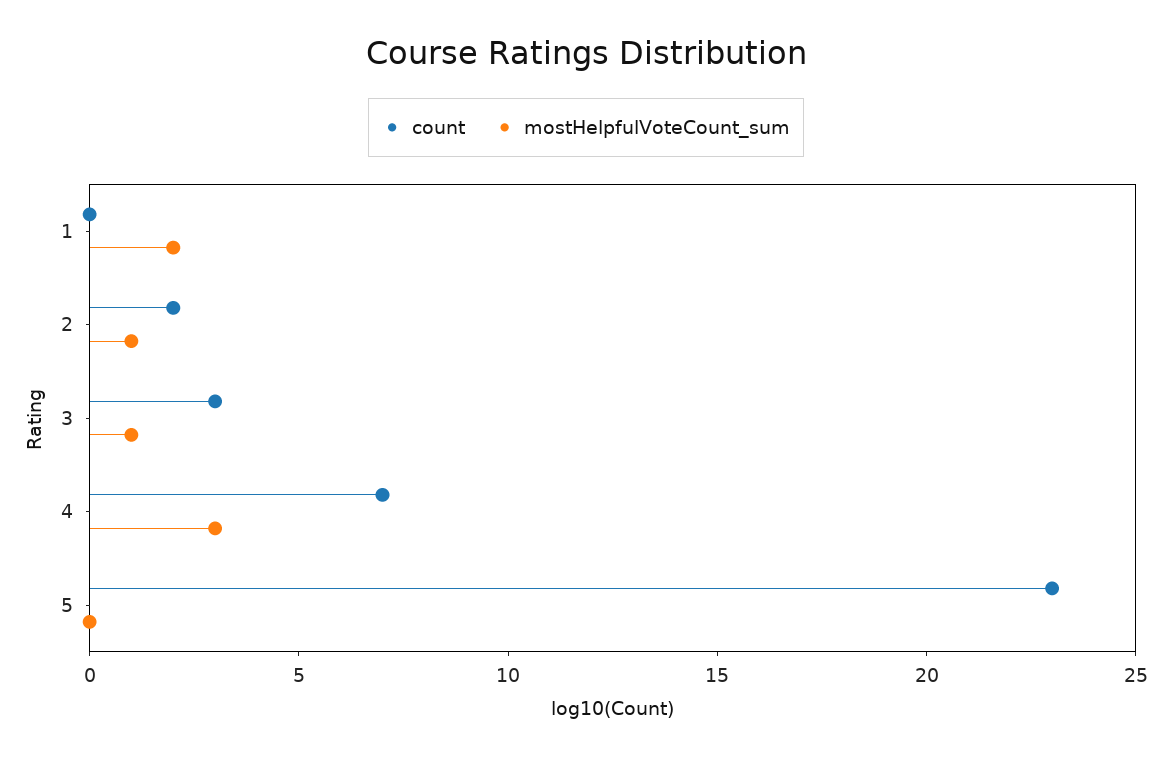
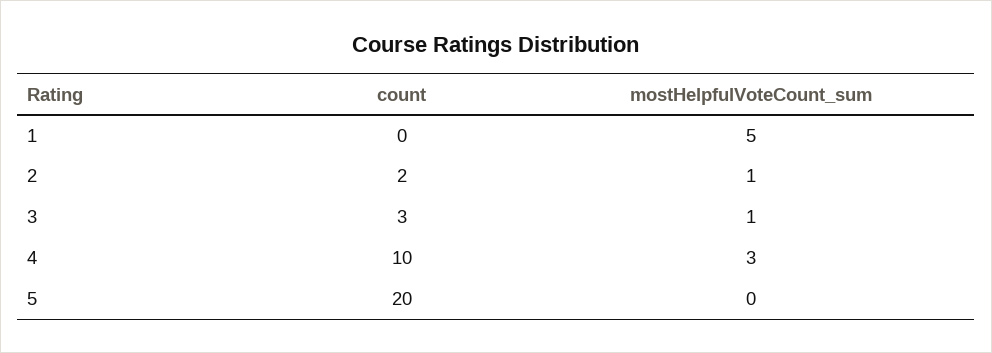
  {
    "count": {
      "1": 0,
      "2": 2,
      "3": 3,
-     "4": 7,
+     "4": 10,
-     "5": 23
+     "5": 20
    },
    "mostHelpfulVoteCount_sum": {
-     "1": 2,
+     "1": 5,
      "2": 1,
      "3": 1,
      "4": 3,
      "5": 0
    }
  }

